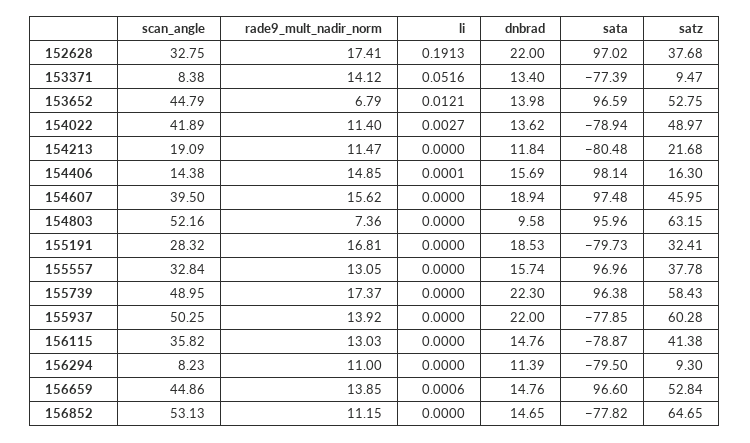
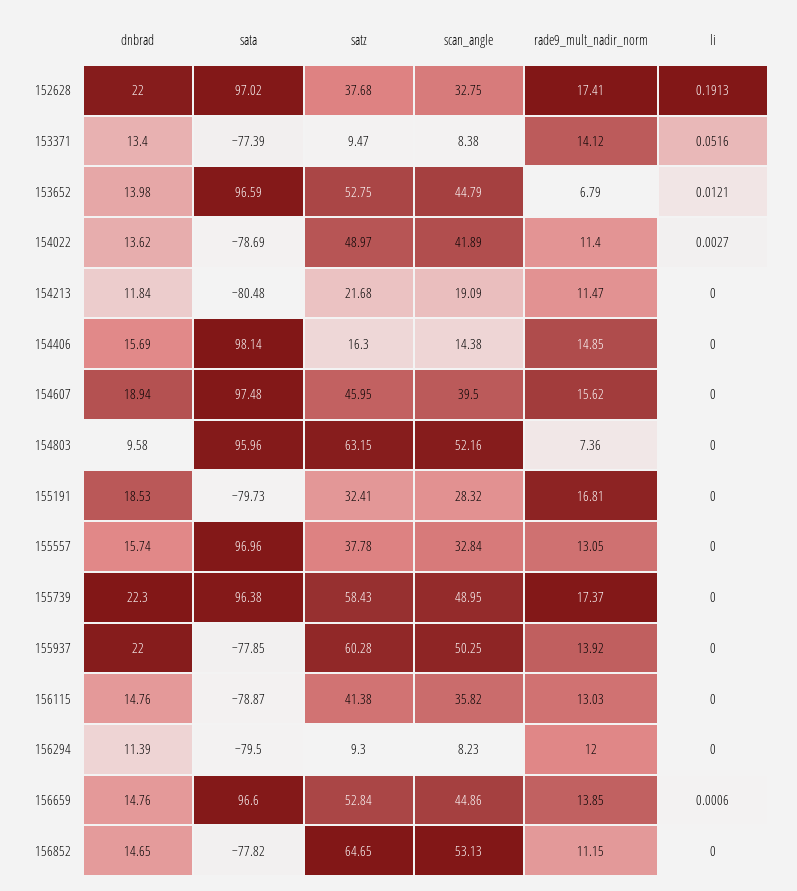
  {
    "scan_angle": {
      "152628": 32.75,
      "153371": 8.38,
      "153652": 44.79,
      "154022": 41.89,
      "154213": 19.09,
      "154406": 14.38,
      "154607": 39.5,
      "154803": 52.16,
      "155191": 28.32,
      "155557": 32.84,
      "155739": 48.95,
      "155937": 50.25,
      "156115": 35.82,
      "156294": 8.23,
      "156659": 44.86,
      "156852": 53.13
    },
    "rade9_mult_nadir_norm": {
      "152628": 17.41,
      "153371": 14.12,
      "153652": 6.79,
      "154022": 11.4,
      "154213": 11.47,
      "154406": 14.85,
      "154607": 15.62,
      "154803": 7.36,
      "155191": 16.81,
      "155557": 13.05,
      "155739": 17.37,
      "155937": 13.92,
      "156115": 13.03,
-     "156294": 11,
+     "156294": 12,
      "156659": 13.85,
      "156852": 11.15
    },
    "li": {
      "152628": 0.1913,
      "153371": 0.0516,
      "153652": 0.0121,
      "154022": 0.0027,
      "154213": 0,
-     "154406": 0.0001,
+     "154406": 0,
      "154607": 0,
      "154803": 0,
      "155191": 0,
      "155557": 0,
      "155739": 0,
      "155937": 0,
      "156115": 0,
      "156294": 0,
      "156659": 0.0006,
      "156852": 0
    },
    "dnbrad": {
      "152628": 22,
      "153371": 13.4,
      "153652": 13.98,
      "154022": 13.62,
      "154213": 11.84,
      "154406": 15.69,
      "154607": 18.94,
      "154803": 9.58,
      "155191": 18.53,
      "155557": 15.74,
      "155739": 22.3,
      "155937": 22,
      "156115": 14.76,
      "156294": 11.39,
      "156659": 14.76,
      "156852": 14.65
    },
    "sata": {
      "152628": 97.02,
      "153371": -77.39,
      "153652": 96.59,
-     "154022": -78.94,
+     "154022": -78.69,
      "154213": -80.48,
      "154406": 98.14,
      "154607": 97.48,
      "154803": 95.96,
      "155191": -79.73,
      "155557": 96.96,
      "155739": 96.38,
      "155937": -77.85,
      "156115": -78.87,
      "156294": -79.5,
      "156659": 96.6,
      "156852": -77.82
    },
    "satz": {
      "152628": 37.68,
      "153371": 9.47,
      "153652": 52.75,
      "154022": 48.97,
      "154213": 21.68,
      "154406": 16.3,
      "154607": 45.95,
      "154803": 63.15,
      "155191": 32.41,
      "155557": 37.78,
      "155739": 58.43,
      "155937": 60.28,
      "156115": 41.38,
      "156294": 9.3,
      "156659": 52.84,
      "156852": 64.65
    }
  }

